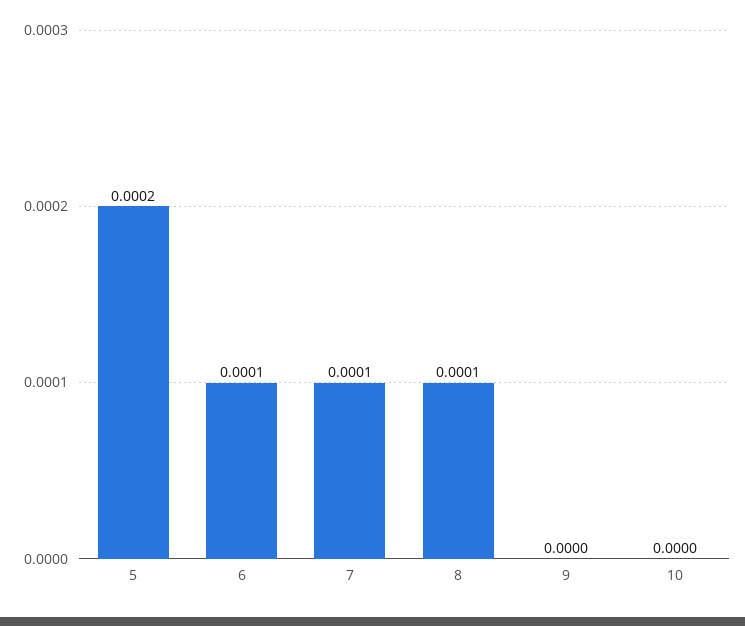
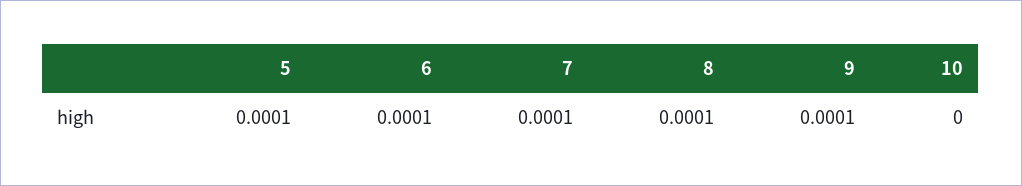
  {
-   "5": 0.0002,
+   "5": 0.0001,
    "6": 0.0001,
    "7": 0.0001,
    "8": 0.0001,
-   "9": 0,
+   "9": 0.0001,
    "10": 0
  }

